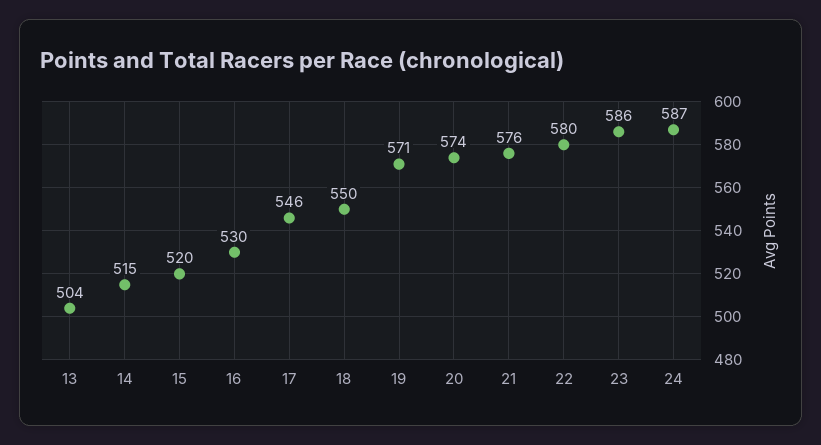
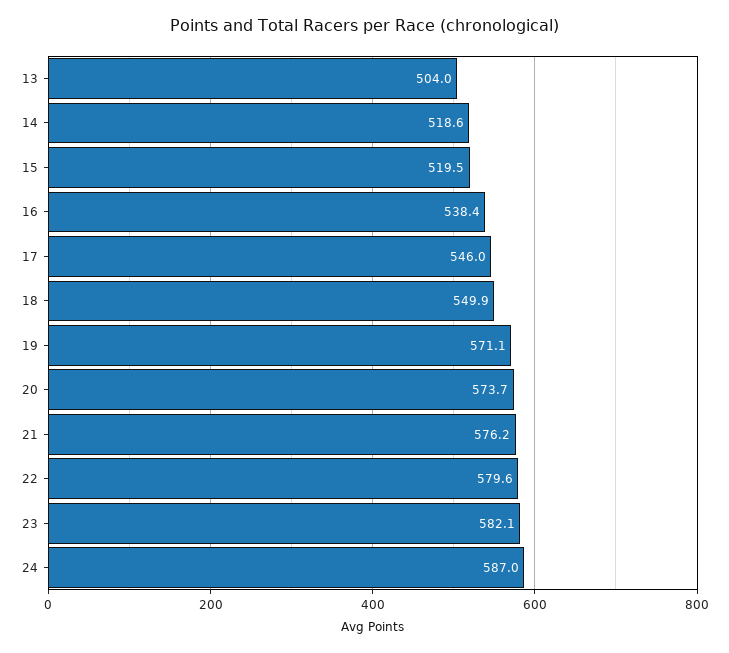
  {
    "13": 504,
-   "14": 515,
+   "14": 518.6,
    "15": 519.5,
-   "16": 530,
+   "16": 538.4,
    "17": 546,
    "18": 549.9,
    "19": 571.1,
    "20": 573.7,
    "21": 576.2,
    "22": 579.6,
-   "23": 586,
+   "23": 582.1,
    "24": 587
  }

